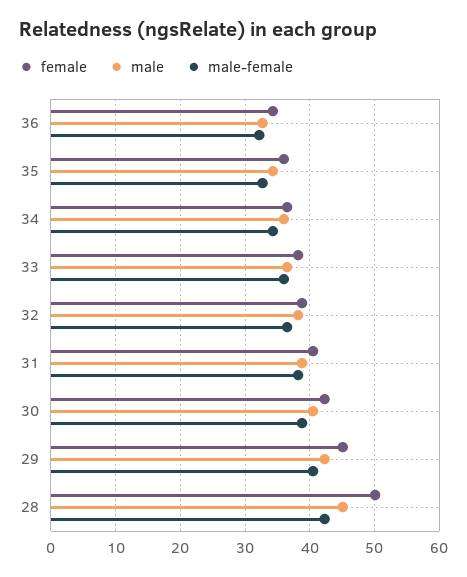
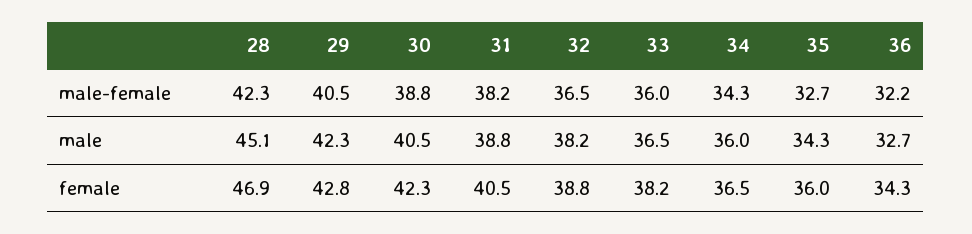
  {
    "female": {
      "36": 34.3,
      "35": 36,
      "34": 36.5,
      "33": 38.2,
      "32": 38.8,
      "31": 40.5,
      "30": 42.3,
-     "29": 45,
+     "29": 42.8,
-     "28": 50
+     "28": 46.9
    },
    "male": {
      "36": 32.7,
      "35": 34.3,
      "34": 36,
      "33": 36.5,
      "32": 38.2,
      "31": 38.8,
      "30": 40.5,
      "29": 42.3,
      "28": 45.1
    },
    "male-female": {
      "36": 32.2,
      "35": 32.7,
      "34": 34.3,
      "33": 36,
      "32": 36.5,
      "31": 38.2,
      "30": 38.8,
      "29": 40.5,
      "28": 42.3
    }
  }

